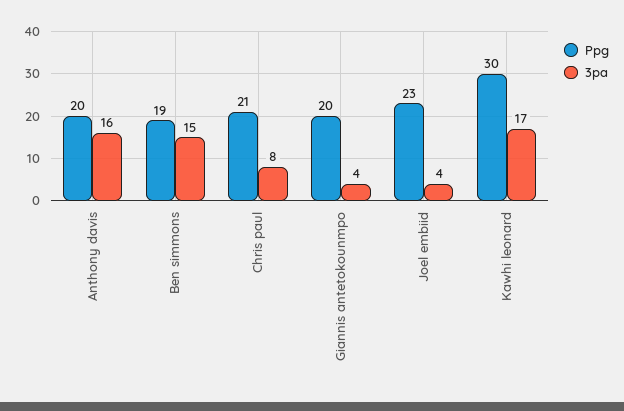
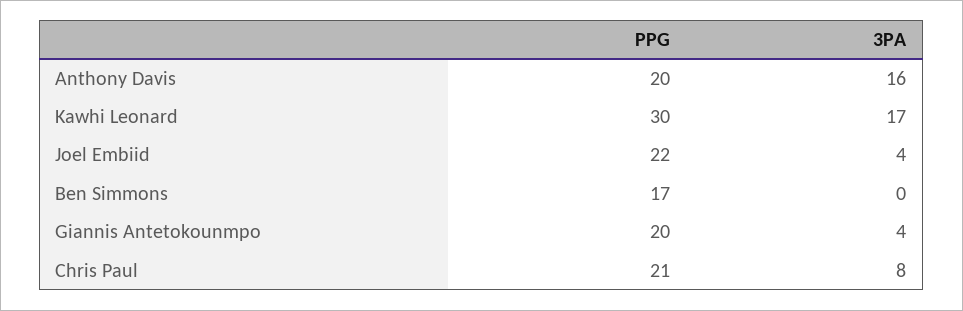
  {
    "Ppg": {
      "Anthony davis": 20,
-     "Ben simmons": 19,
+     "Ben simmons": 17,
      "Chris paul": 21,
      "Giannis antetokounmpo": 20,
-     "Joel embiid": 23,
+     "Joel embiid": 22,
      "Kawhi leonard": 30
    },
    "3pa": {
      "Anthony davis": 16,
-     "Ben simmons": 15,
+     "Ben simmons": 0,
      "Chris paul": 8,
      "Giannis antetokounmpo": 4,
      "Joel embiid": 4,
      "Kawhi leonard": 17
    }
  }

